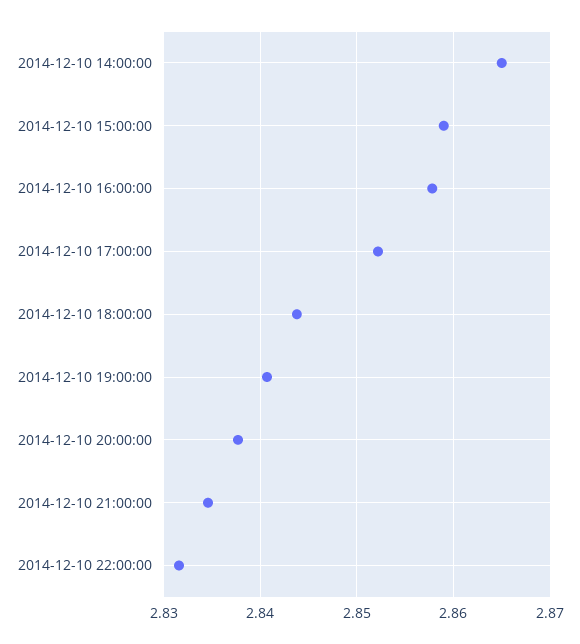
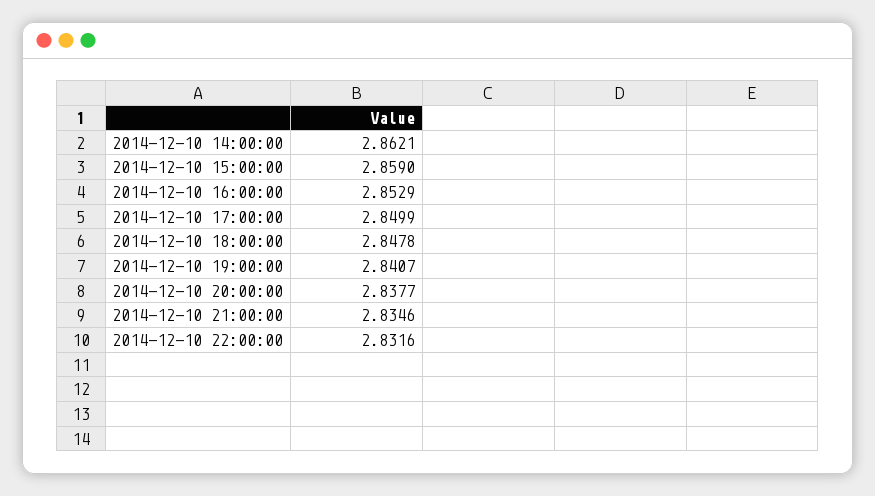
  {
-   "2014-12-10 14:00:00": 2.865,
+   "2014-12-10 14:00:00": 2.8621,
    "2014-12-10 15:00:00": 2.859,
-   "2014-12-10 16:00:00": 2.858,
+   "2014-12-10 16:00:00": 2.8529,
-   "2014-12-10 17:00:00": 2.852,
+   "2014-12-10 17:00:00": 2.8499,
-   "2014-12-10 18:00:00": 2.844,
+   "2014-12-10 18:00:00": 2.8478,
    "2014-12-10 19:00:00": 2.8407,
    "2014-12-10 20:00:00": 2.8377,
    "2014-12-10 21:00:00": 2.8346,
    "2014-12-10 22:00:00": 2.8316
  }

